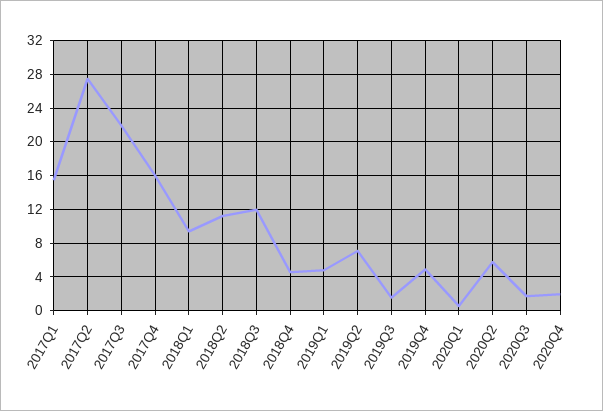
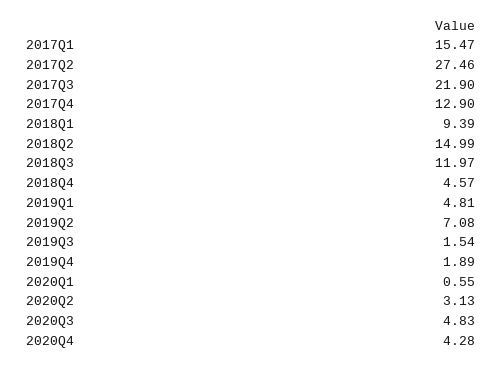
  {
    "2017Q1": 15.47,
    "2017Q2": 27.46,
    "2017Q3": 21.9,
-   "2017Q4": 16,
+   "2017Q4": 12.9,
    "2018Q1": 9.39,
-   "2018Q2": 11,
+   "2018Q2": 14.99,
    "2018Q3": 11.97,
    "2018Q4": 4.57,
    "2019Q1": 4.81,
    "2019Q2": 7.08,
    "2019Q3": 1.54,
-   "2019Q4": 5,
+   "2019Q4": 1.89,
    "2020Q1": 0.55,
-   "2020Q2": 6,
+   "2020Q2": 3.13,
-   "2020Q3": 2,
+   "2020Q3": 4.83,
-   "2020Q4": 2
+   "2020Q4": 4.28
  }

